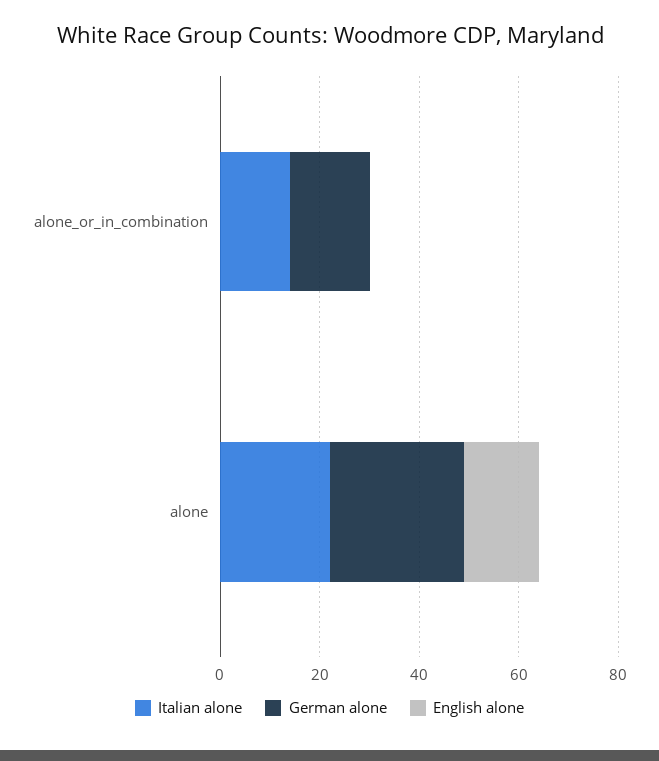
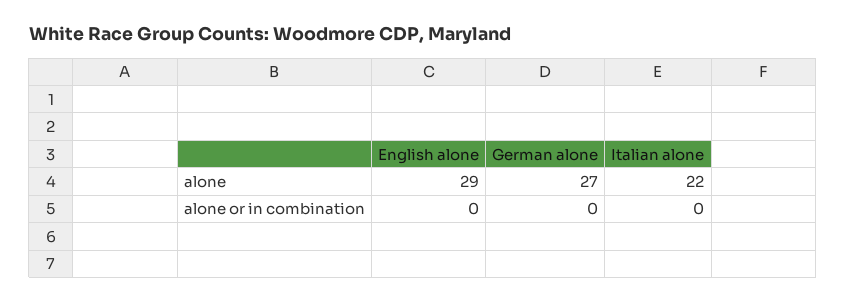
  {
    "Italian alone": {
-     "alone_or_in_combination": 15,
+     "alone_or_in_combination": 0,
      "alone": 22
    },
    "German alone": {
-     "alone_or_in_combination": 15,
+     "alone_or_in_combination": 0,
      "alone": 27
    },
    "English alone": {
      "alone_or_in_combination": 0,
-     "alone": 15
+     "alone": 29
    }
  }

